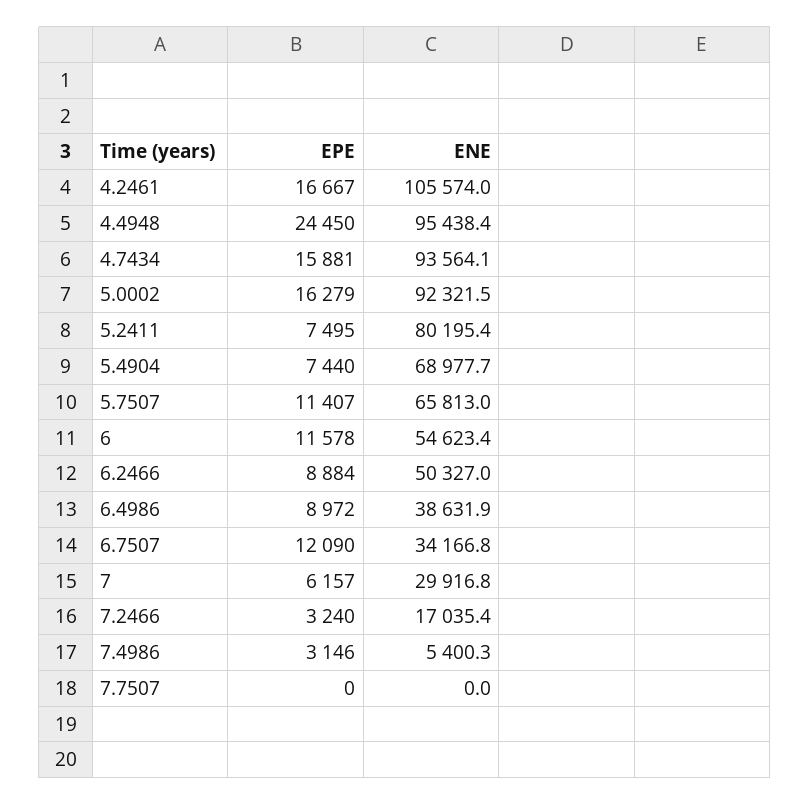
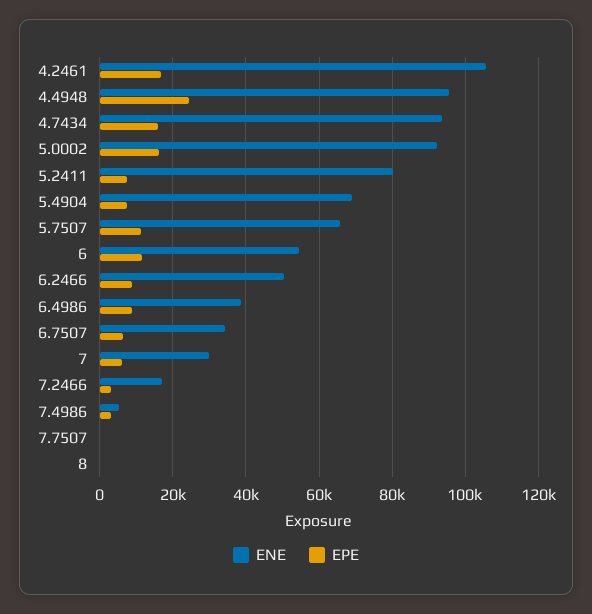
  {
    "EPE": {
      "4.2461": 16667,
      "4.4948": 24450,
      "4.7434": 15881,
      "5.0002": 16279,
      "5.2411": 7495,
      "5.4904": 7440,
      "5.7507": 11407,
      "6": 11578,
      "6.2466": 8884,
      "6.4986": 8972,
-     "6.7507": 12090,
+     "6.7507": 6000,
      "7": 6157,
      "7.2466": 3240,
      "7.4986": 3146,
-     "7.7507": 0
+     "7.7507": 0,
+     "8": 0
    },
    "ENE": {
      "4.2461": 105574,
      "4.4948": 95438.4,
      "4.7434": 93564.1,
      "5.0002": 92321.5,
      "5.2411": 80195.4,
      "5.4904": 68977.7,
      "5.7507": 65813,
      "6": 54623.4,
      "6.2466": 50327,
      "6.4986": 38631.9,
      "6.7507": 34166.8,
      "7": 29916.8,
      "7.2466": 17035.4,
      "7.4986": 5400.3,
-     "7.7507": 0
+     "7.7507": 0,
+     "8": 0
    }
  }

